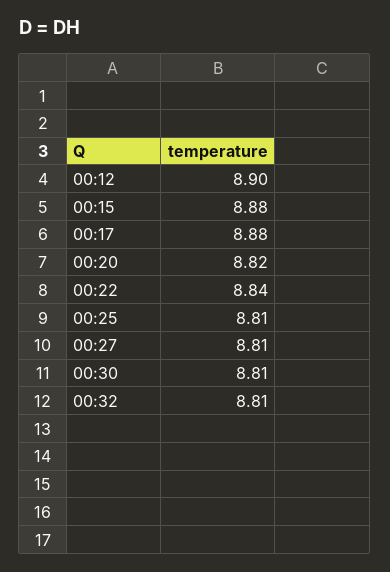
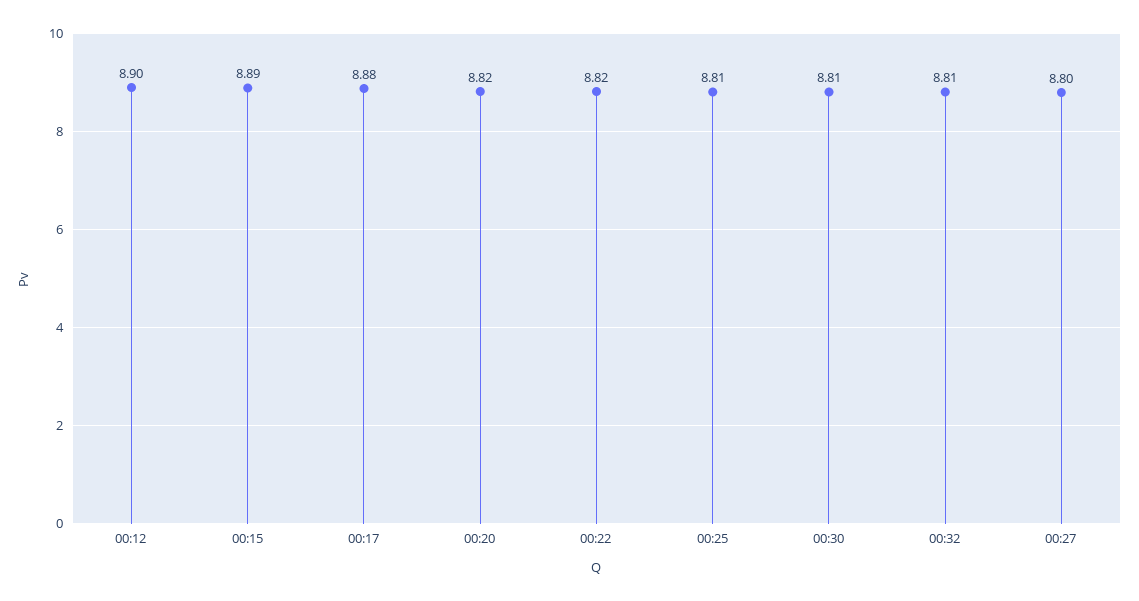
  {
    "00:12": 8.9,
-   "00:15": 8.88,
+   "00:15": 8.89,
    "00:17": 8.88,
    "00:20": 8.82,
-   "00:22": 8.84,
+   "00:22": 8.82,
    "00:25": 8.81,
-   "00:27": 8.81,
+   "00:27": 8.8,
    "00:30": 8.81,
    "00:32": 8.81
  }

